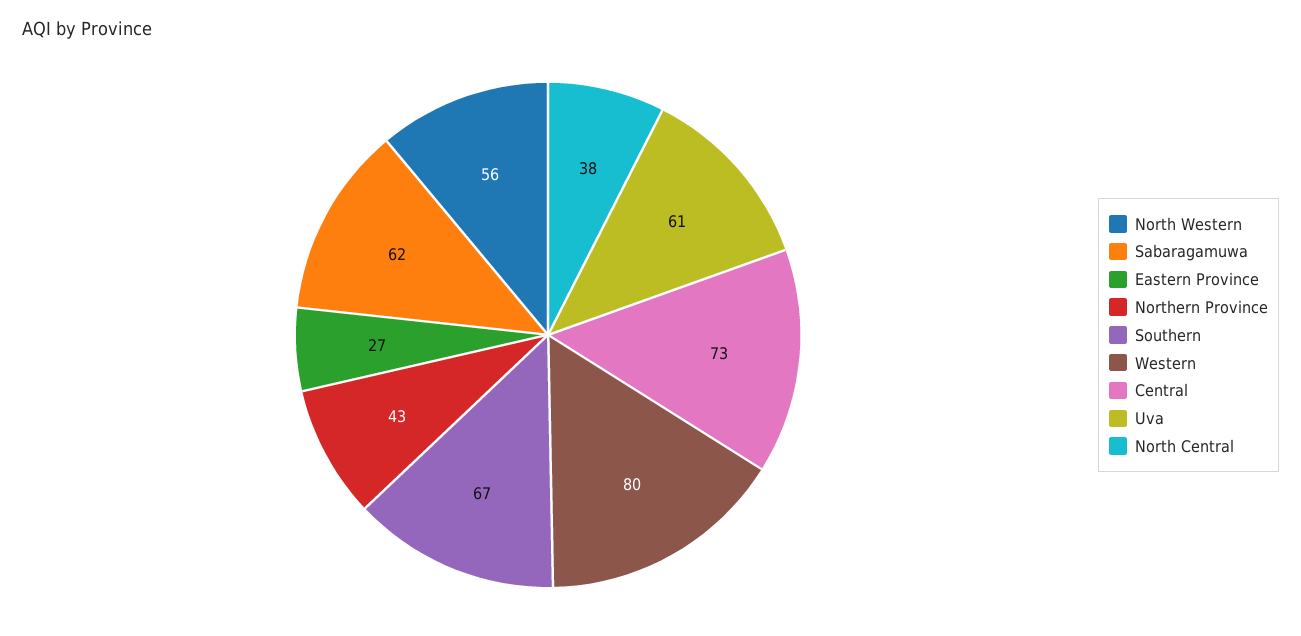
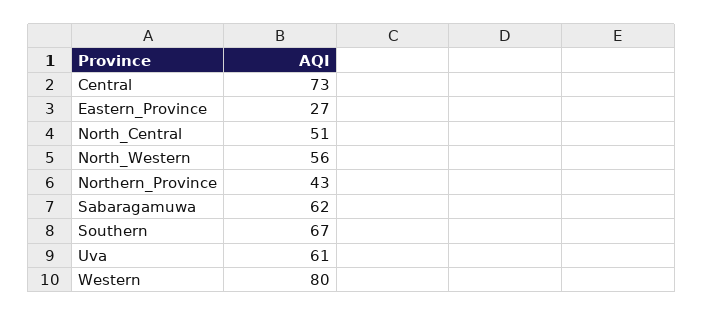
  {
    "North Western": 56,
    "Sabaragamuwa": 62,
    "Eastern Province": 27,
    "Northern Province": 43,
    "Southern": 67,
    "Western": 80,
    "Central": 73,
    "Uva": 61,
-   "North Central": 38
+   "North Central": 51
  }

